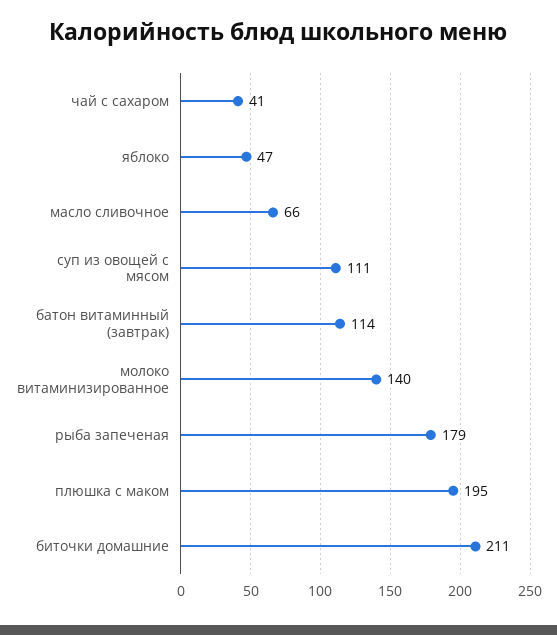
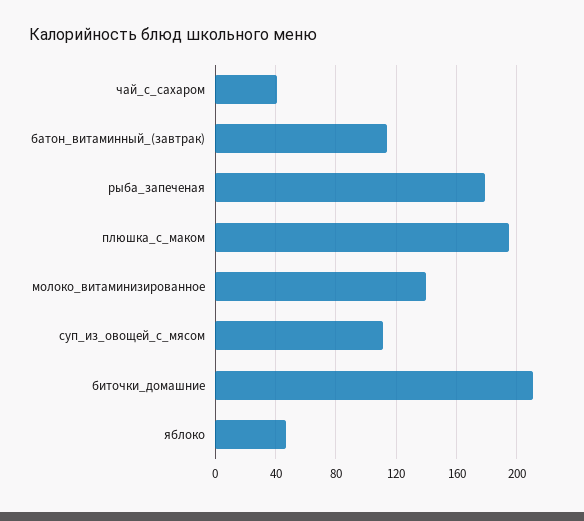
  {
    "чай с сахаром": 41,
    "яблоко": 47,
-   "масло сливочное": 66,
    "суп из овощей с мясом": 111,
    "батон витаминный (завтрак)": 114,
    "молоко витаминизированное": 140,
    "рыба запеченая": 179,
    "плюшка с маком": 195,
    "биточки домашние": 211
  }

